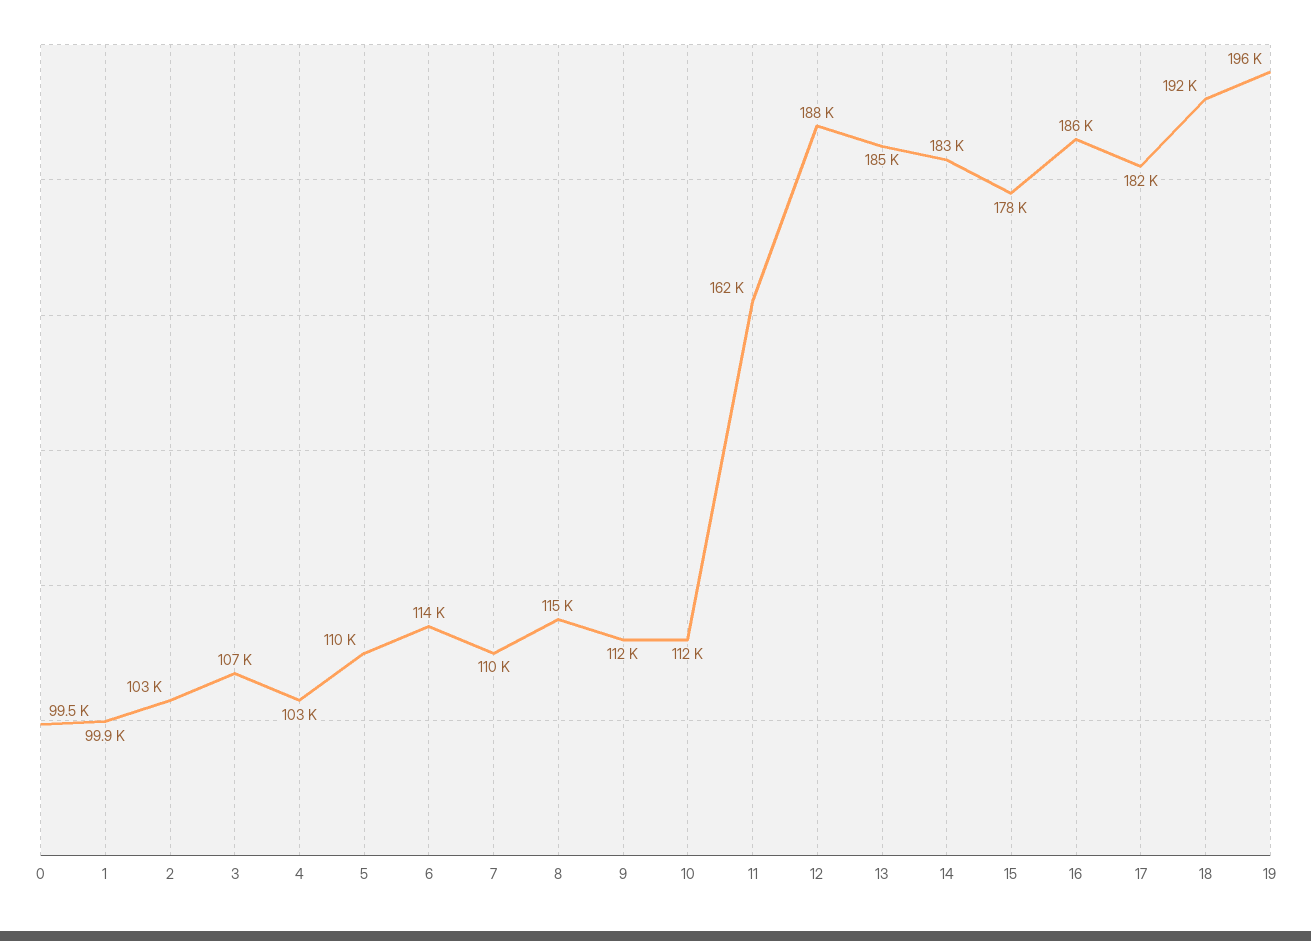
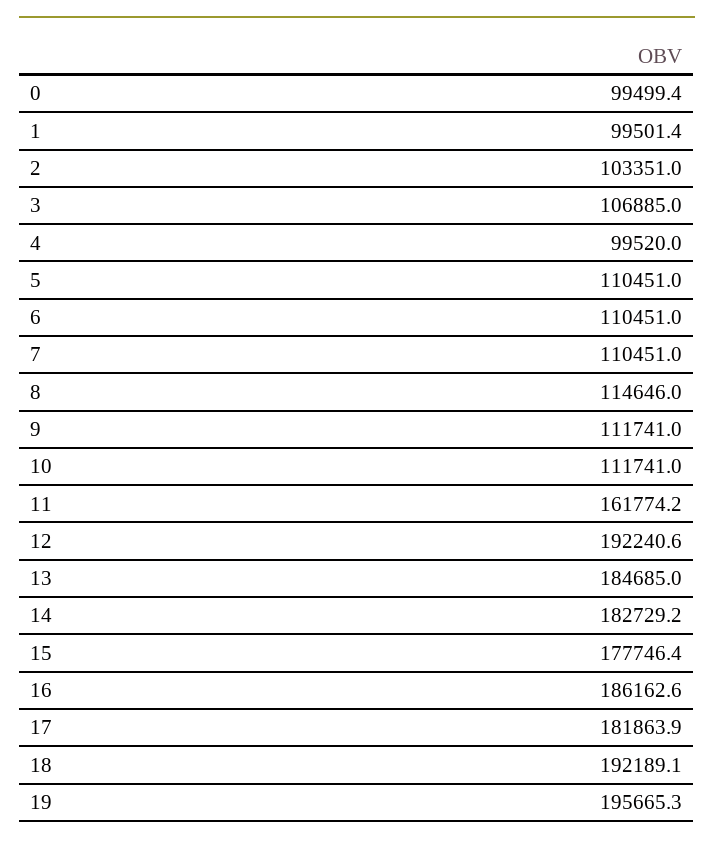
  {
    "0": 99499.4,
-   "1": 99900,
+   "1": 99501.4,
    "2": 103351,
    "3": 106885,
-   "4": 103000,
+   "4": 99520,
    "5": 110451,
-   "6": 114000,
+   "6": 110451,
    "7": 110451,
    "8": 114646,
    "9": 111741,
    "10": 111741,
    "11": 161774.2,
-   "12": 188000,
+   "12": 192240.6,
    "13": 184685,
    "14": 182729.2,
    "15": 177746.4,
    "16": 186162.6,
    "17": 181863.9,
    "18": 192189.1,
    "19": 195665.3
  }

